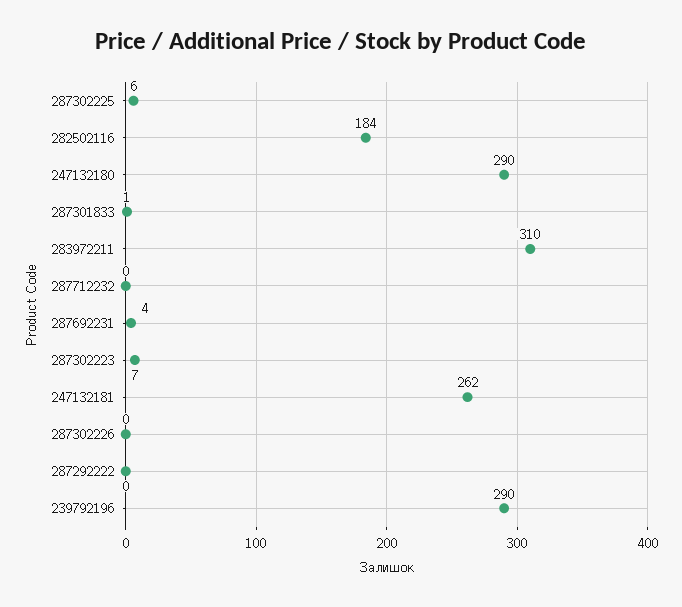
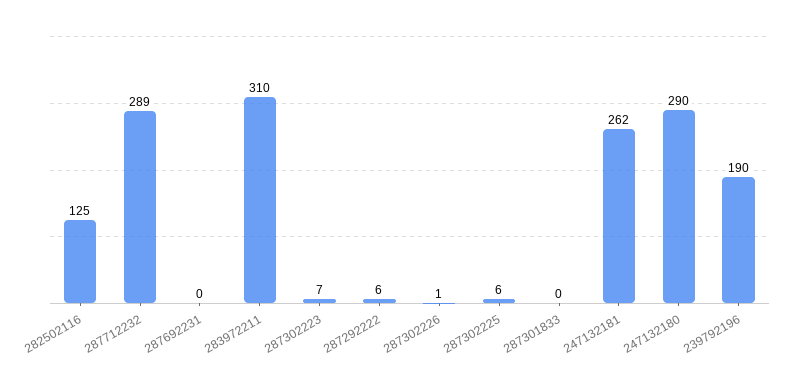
  {
    "287302225": 6,
-   "282502116": 184,
+   "282502116": 125,
    "247132180": 290,
-   "287301833": 1,
+   "287301833": 0,
    "283972211": 310,
-   "287712232": 0,
+   "287712232": 289,
-   "287692231": 4,
+   "287692231": 0,
    "287302223": 7,
    "247132181": 262,
-   "287302226": 0,
+   "287302226": 1,
-   "287292222": 0,
+   "287292222": 6,
-   "239792196": 290
+   "239792196": 190
  }

